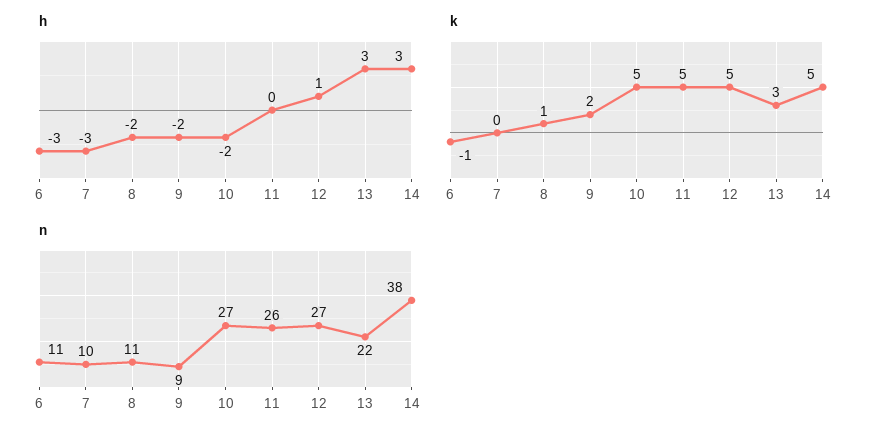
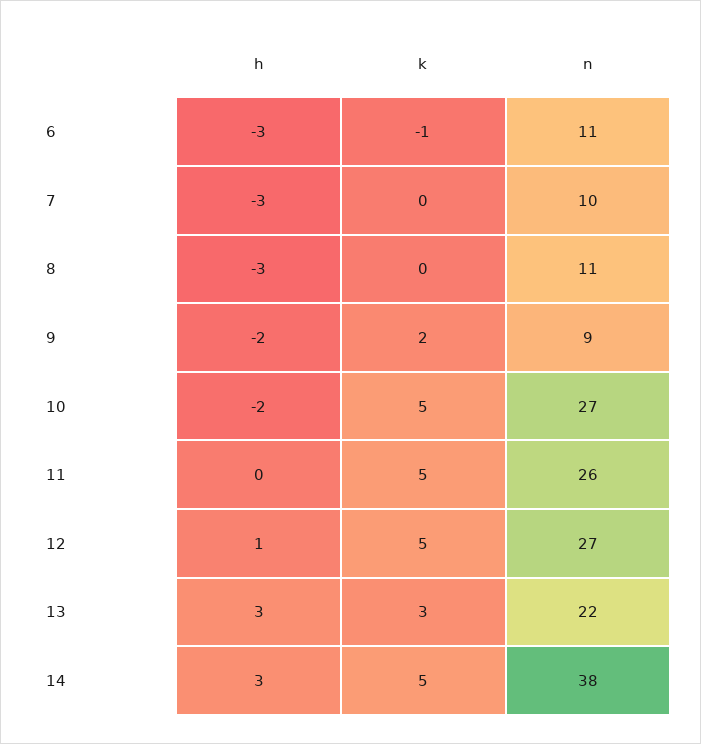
  {
    "h": {
      "6": -3,
      "7": -3,
-     "8": -2,
+     "8": -3,
      "9": -2,
      "10": -2,
      "11": 0,
      "12": 1,
      "13": 3,
      "14": 3
    },
    "k": {
      "6": -1,
      "7": 0,
-     "8": 1,
+     "8": 0,
      "9": 2,
      "10": 5,
      "11": 5,
      "12": 5,
      "13": 3,
      "14": 5
    },
    "n": {
      "6": 11,
      "7": 10,
      "8": 11,
      "9": 9,
      "10": 27,
      "11": 26,
      "12": 27,
      "13": 22,
      "14": 38
    }
  }

